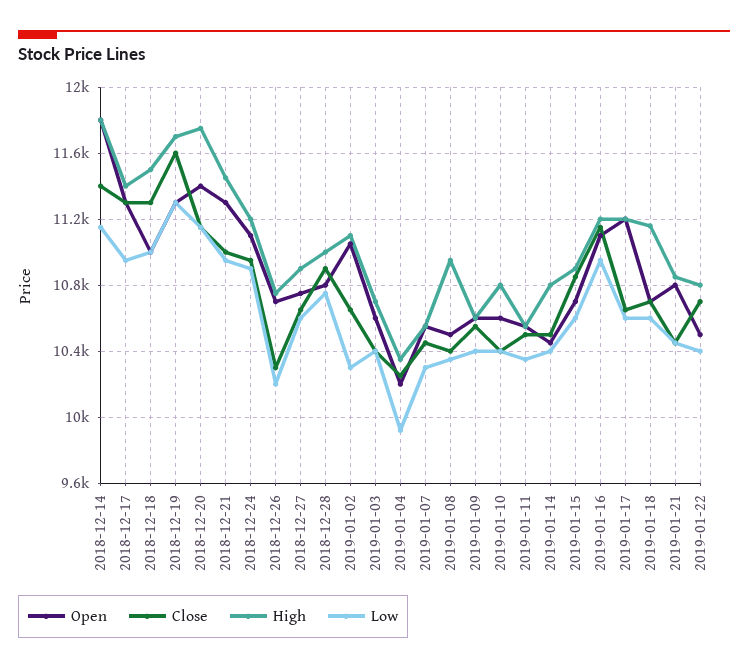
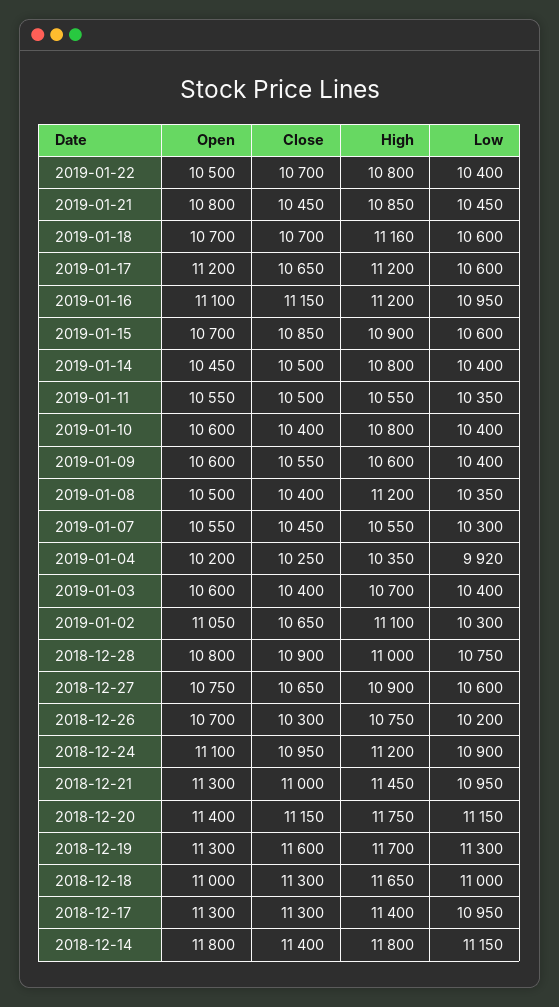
  {
    "Open": {
      "2018-12-14": 11800,
      "2018-12-17": 11300,
      "2018-12-18": 11000,
      "2018-12-19": 11300,
      "2018-12-20": 11400,
      "2018-12-21": 11300,
      "2018-12-24": 11100,
      "2018-12-26": 10700,
      "2018-12-27": 10750,
      "2018-12-28": 10800,
      "2019-01-02": 11050,
      "2019-01-03": 10600,
      "2019-01-04": 10200,
      "2019-01-07": 10550,
      "2019-01-08": 10500,
      "2019-01-09": 10600,
      "2019-01-10": 10600,
      "2019-01-11": 10550,
      "2019-01-14": 10450,
      "2019-01-15": 10700,
      "2019-01-16": 11100,
      "2019-01-17": 11200,
      "2019-01-18": 10700,
      "2019-01-21": 10800,
      "2019-01-22": 10500
    },
    "Close": {
      "2018-12-14": 11400,
      "2018-12-17": 11300,
      "2018-12-18": 11300,
      "2018-12-19": 11600,
      "2018-12-20": 11150,
      "2018-12-21": 11000,
      "2018-12-24": 10950,
      "2018-12-26": 10300,
      "2018-12-27": 10650,
      "2018-12-28": 10900,
      "2019-01-02": 10650,
      "2019-01-03": 10400,
      "2019-01-04": 10250,
      "2019-01-07": 10450,
      "2019-01-08": 10400,
      "2019-01-09": 10550,
      "2019-01-10": 10400,
      "2019-01-11": 10500,
      "2019-01-14": 10500,
      "2019-01-15": 10850,
      "2019-01-16": 11150,
      "2019-01-17": 10650,
      "2019-01-18": 10700,
      "2019-01-21": 10450,
      "2019-01-22": 10700
    },
    "High": {
      "2018-12-14": 11800,
      "2018-12-17": 11400,
-     "2018-12-18": 11500,
+     "2018-12-18": 11650,
      "2018-12-19": 11700,
      "2018-12-20": 11750,
      "2018-12-21": 11450,
      "2018-12-24": 11200,
      "2018-12-26": 10750,
      "2018-12-27": 10900,
      "2018-12-28": 11000,
      "2019-01-02": 11100,
      "2019-01-03": 10700,
      "2019-01-04": 10350,
      "2019-01-07": 10550,
-     "2019-01-08": 10950,
+     "2019-01-08": 11200,
      "2019-01-09": 10600,
      "2019-01-10": 10800,
      "2019-01-11": 10550,
      "2019-01-14": 10800,
      "2019-01-15": 10900,
      "2019-01-16": 11200,
      "2019-01-17": 11200,
      "2019-01-18": 11160,
      "2019-01-21": 10850,
      "2019-01-22": 10800
    },
    "Low": {
      "2018-12-14": 11150,
      "2018-12-17": 10950,
      "2018-12-18": 11000,
      "2018-12-19": 11300,
      "2018-12-20": 11150,
      "2018-12-21": 10950,
      "2018-12-24": 10900,
      "2018-12-26": 10200,
      "2018-12-27": 10600,
      "2018-12-28": 10750,
      "2019-01-02": 10300,
      "2019-01-03": 10400,
      "2019-01-04": 9920,
      "2019-01-07": 10300,
      "2019-01-08": 10350,
      "2019-01-09": 10400,
      "2019-01-10": 10400,
      "2019-01-11": 10350,
      "2019-01-14": 10400,
      "2019-01-15": 10600,
      "2019-01-16": 10950,
      "2019-01-17": 10600,
      "2019-01-18": 10600,
      "2019-01-21": 10450,
      "2019-01-22": 10400
    }
  }

